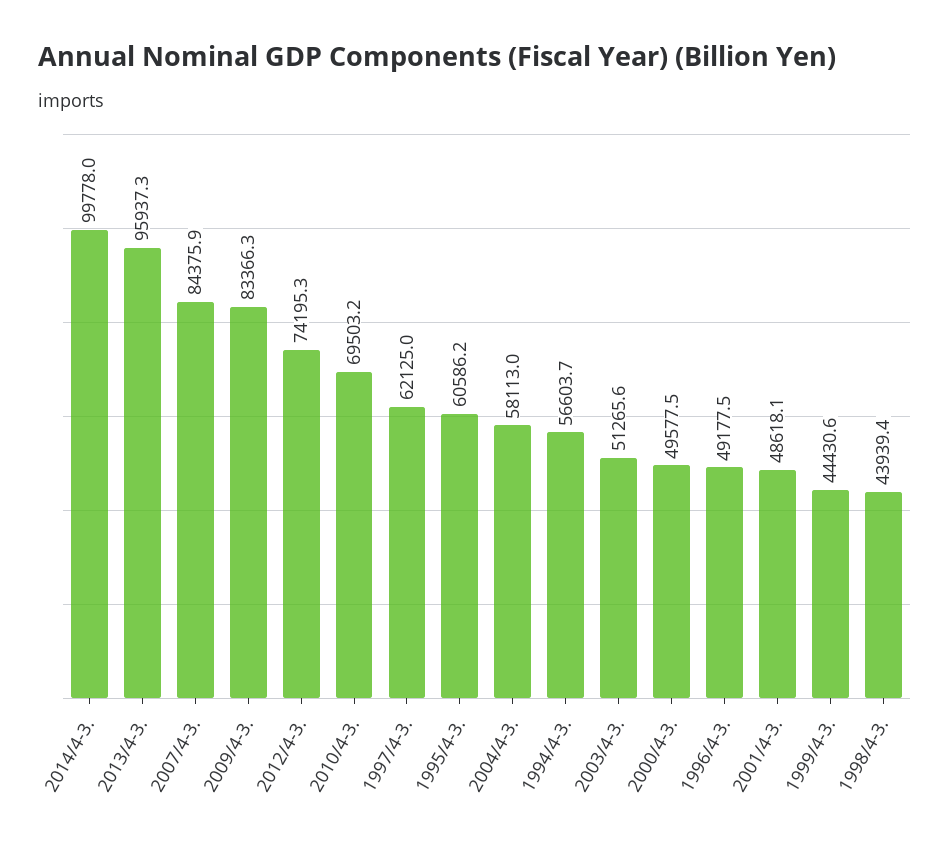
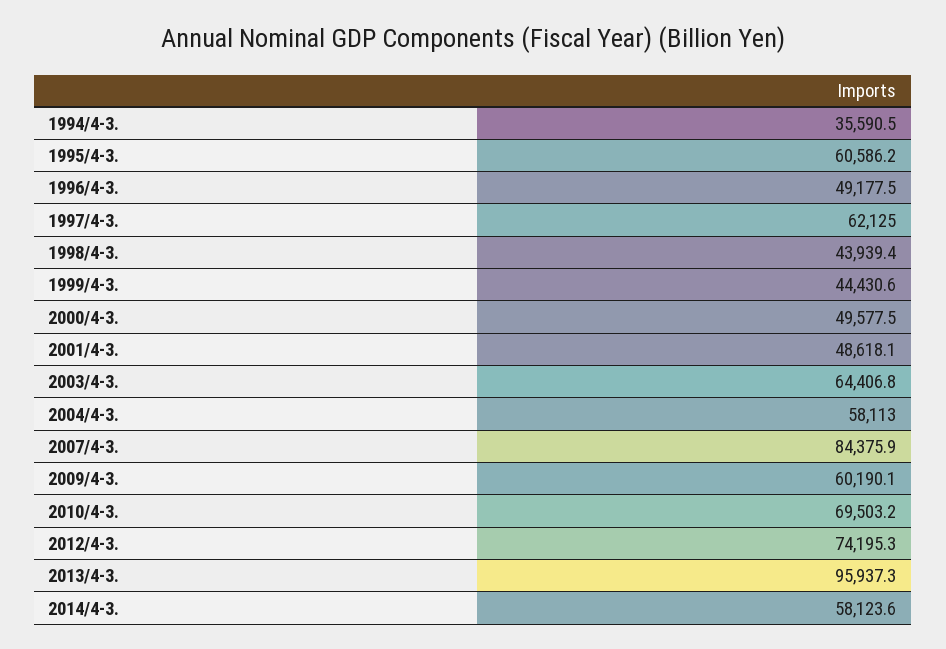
  {
-   "2014/4-3.": 99778,
+   "2014/4-3.": 58123.6,
    "2013/4-3.": 95937.3,
    "2007/4-3.": 84375.9,
-   "2009/4-3.": 83366.3,
+   "2009/4-3.": 60190.1,
    "2012/4-3.": 74195.3,
    "2010/4-3.": 69503.2,
    "1997/4-3.": 62125,
    "1995/4-3.": 60586.2,
    "2004/4-3.": 58113,
-   "1994/4-3.": 56603.7,
+   "1994/4-3.": 35590.5,
-   "2003/4-3.": 51265.6,
+   "2003/4-3.": 64406.8,
    "2000/4-3.": 49577.5,
    "1996/4-3.": 49177.5,
    "2001/4-3.": 48618.1,
    "1999/4-3.": 44430.6,
    "1998/4-3.": 43939.4
  }

